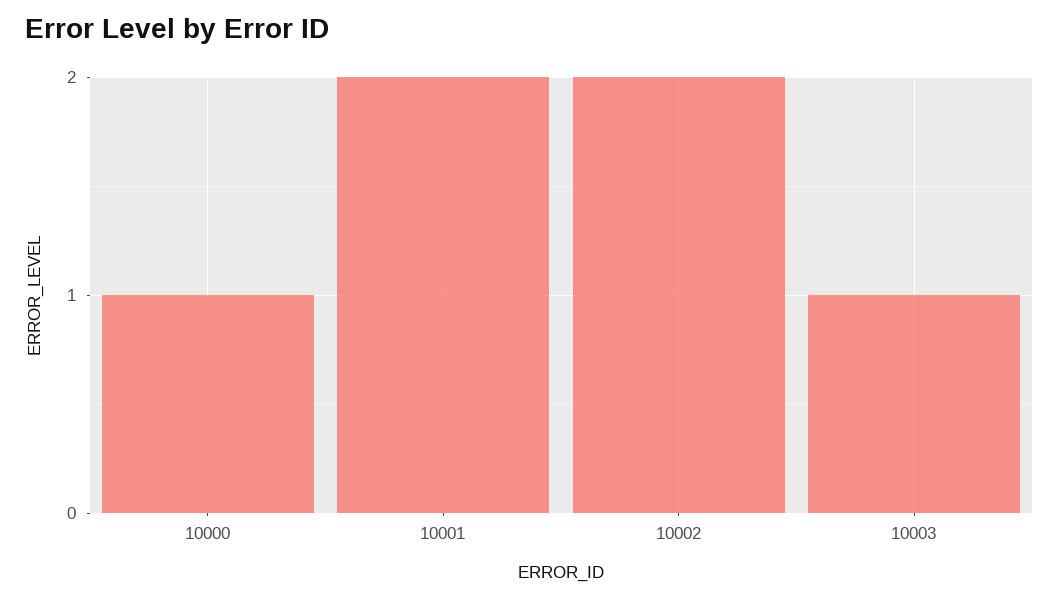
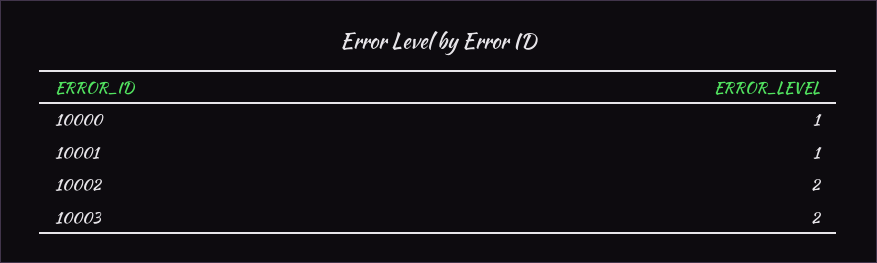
  {
    "10000": 1,
-   "10001": 2,
+   "10001": 1,
    "10002": 2,
-   "10003": 1
+   "10003": 2
  }

